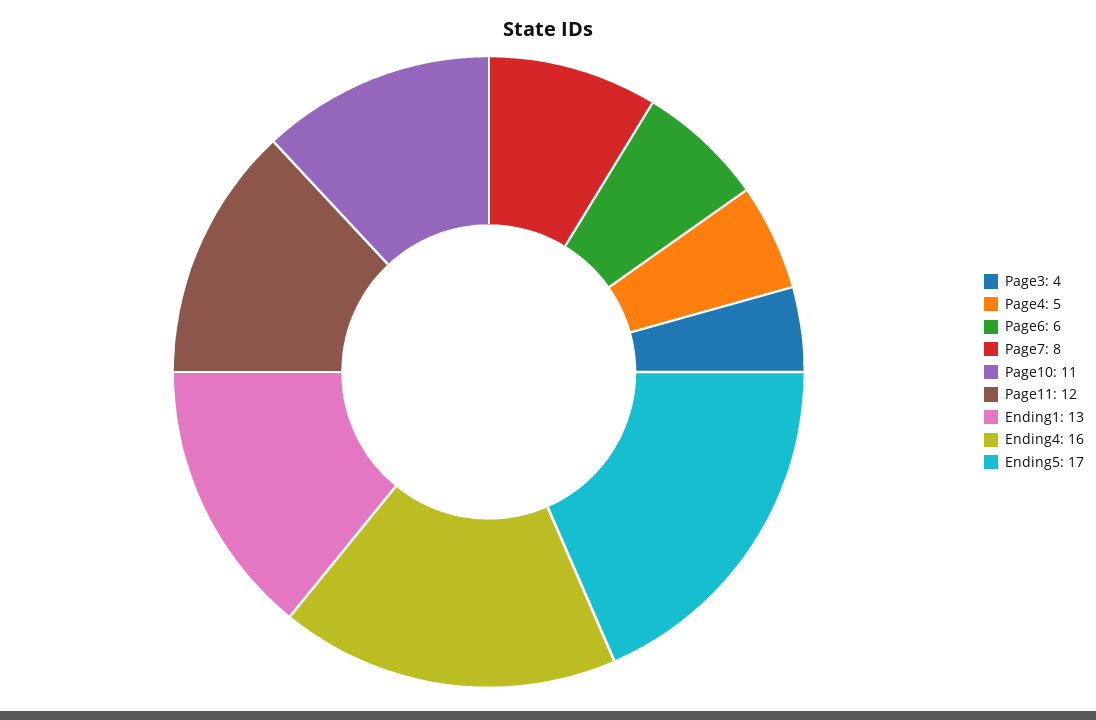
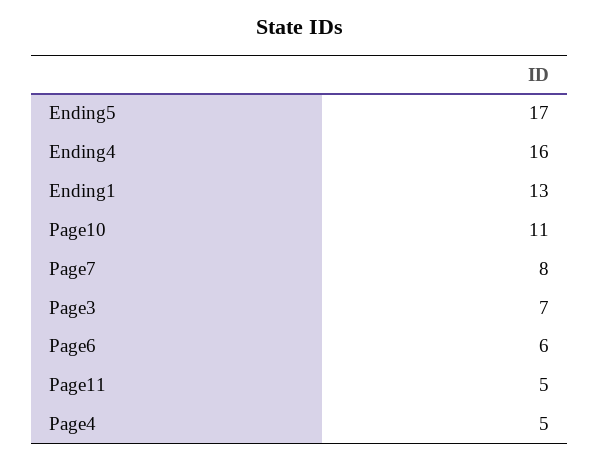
  {
-   "Page3": 4,
+   "Page3": 7,
    "Page4": 5,
    "Page6": 6,
    "Page7": 8,
    "Page10": 11,
-   "Page11": 12,
+   "Page11": 5,
    "Ending1": 13,
    "Ending4": 16,
    "Ending5": 17
  }

